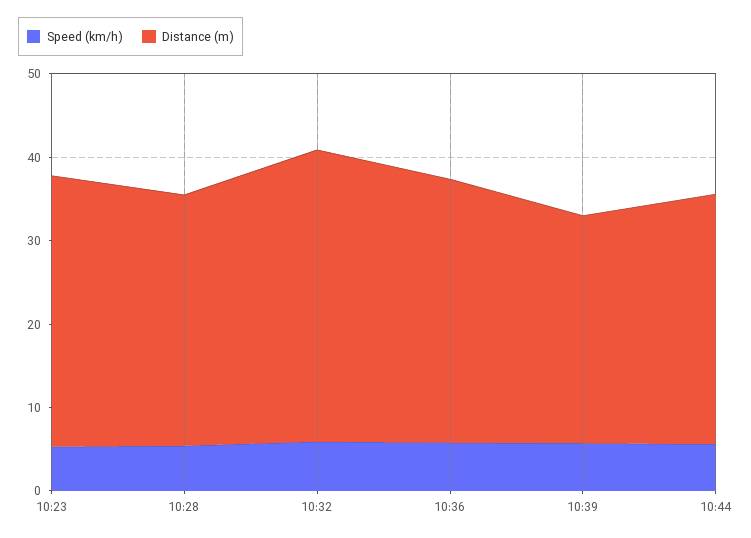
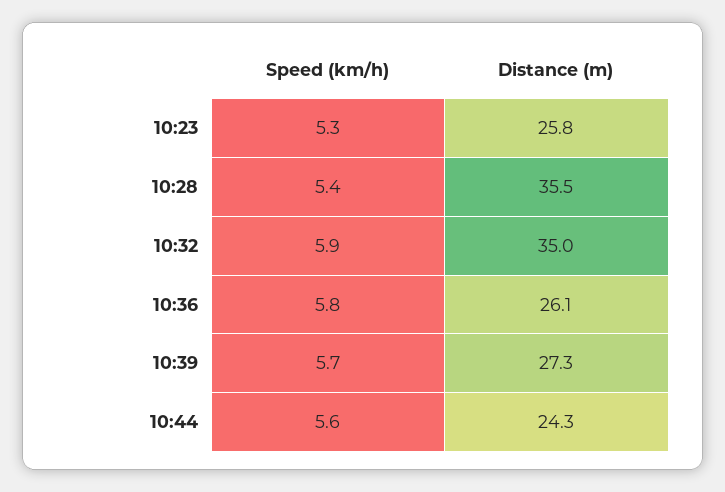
  {
    "Speed (km/h)": {
      "10:23": 5.3,
      "10:28": 5.4,
      "10:32": 5.9,
      "10:36": 5.8,
      "10:39": 5.7,
      "10:44": 5.6
    },
    "Distance (m)": {
-     "10:23": 32,
+     "10:23": 25.8,
-     "10:28": 30,
+     "10:28": 35.5,
      "10:32": 35,
-     "10:36": 32,
+     "10:36": 26.1,
      "10:39": 27.3,
-     "10:44": 30
+     "10:44": 24.3
    }
  }

